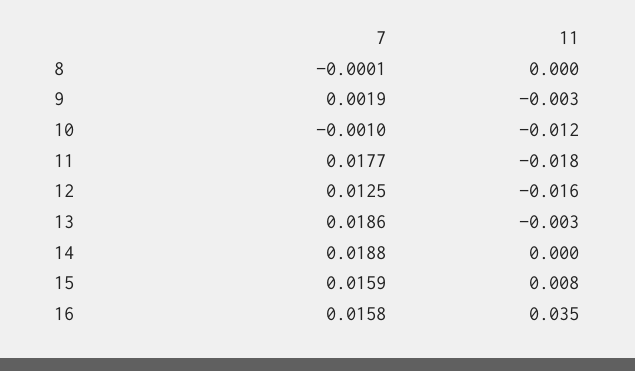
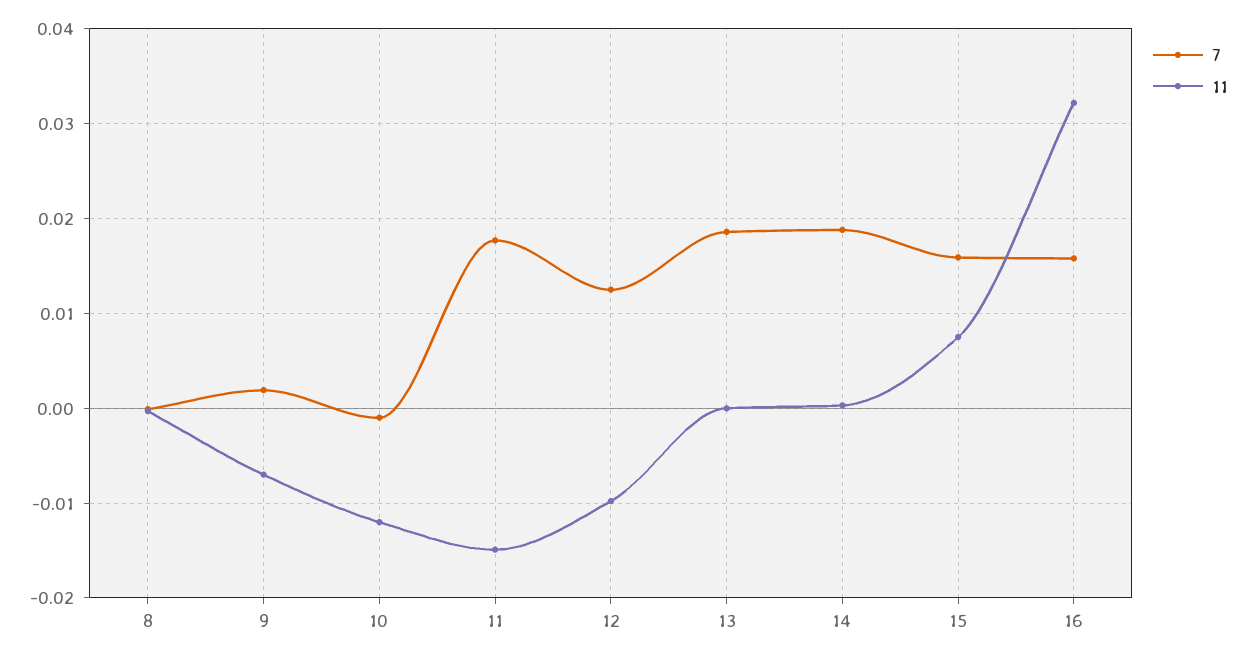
  {
    "7": {
      "8": -0.0001,
      "9": 0.0019,
      "10": -0.001,
      "11": 0.0177,
      "12": 0.0125,
      "13": 0.0186,
      "14": 0.0188,
      "15": 0.0159,
      "16": 0.0158
    },
    "11": {
      "8": 0,
-     "9": -0.003,
+     "9": -0.007,
      "10": -0.012,
-     "11": -0.018,
+     "11": -0.015,
-     "12": -0.016,
+     "12": -0.01,
-     "13": -0.003,
+     "13": 0,
      "14": 0,
      "15": 0.008,
-     "16": 0.035
+     "16": 0.032
    }
  }

